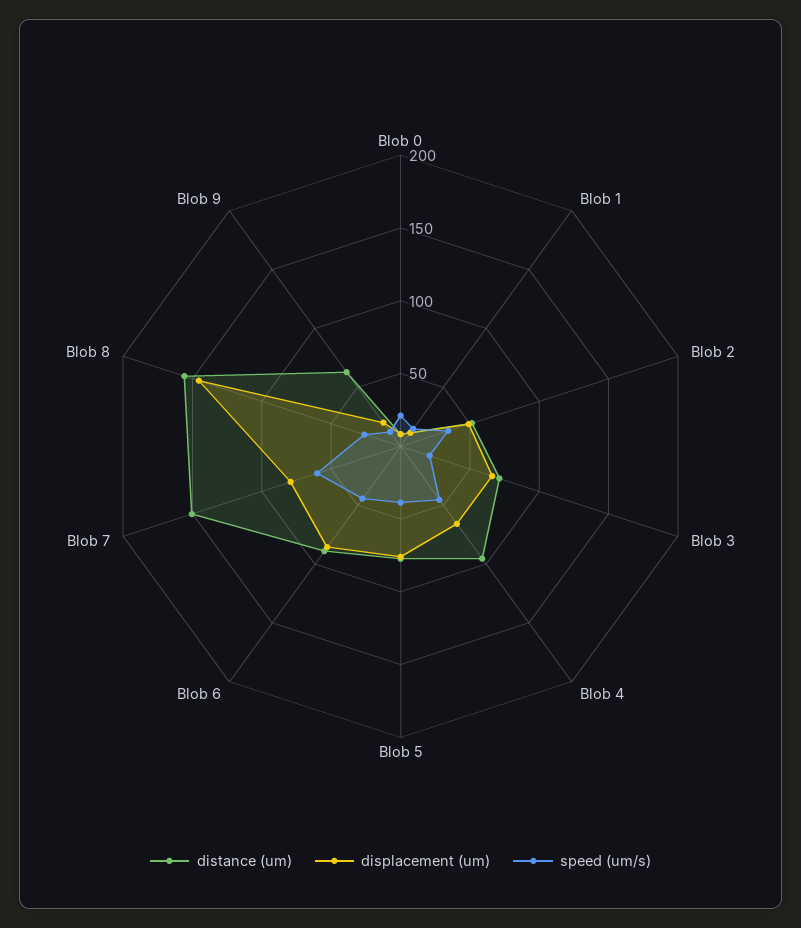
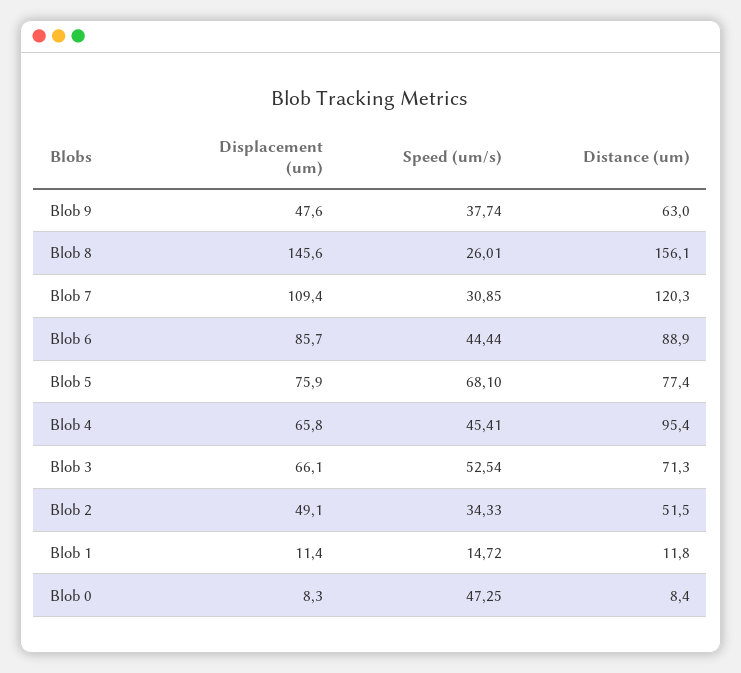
  {
    "distance (um)": {
      "Blob 0": 8.4,
      "Blob 1": 11.8,
      "Blob 2": 51.5,
      "Blob 3": 71.3,
      "Blob 4": 95.4,
      "Blob 5": 77.4,
      "Blob 6": 88.9,
-     "Blob 7": 150,
+     "Blob 7": 120.3,
      "Blob 8": 156.1,
      "Blob 9": 63
    },
    "displacement (um)": {
      "Blob 0": 8.3,
      "Blob 1": 11.4,
      "Blob 2": 49.1,
      "Blob 3": 66.1,
      "Blob 4": 65.8,
      "Blob 5": 75.9,
      "Blob 6": 85.7,
-     "Blob 7": 80,
+     "Blob 7": 109.4,
      "Blob 8": 145.6,
-     "Blob 9": 20
+     "Blob 9": 47.6
    },
    "speed (um/s)": {
-     "Blob 0": 20,
+     "Blob 0": 47.25,
      "Blob 1": 14.72,
      "Blob 2": 34.33,
-     "Blob 3": 20,
+     "Blob 3": 52.54,
      "Blob 4": 45.41,
-     "Blob 5": 40,
+     "Blob 5": 68.1,
      "Blob 6": 44.44,
-     "Blob 7": 60,
+     "Blob 7": 30.85,
      "Blob 8": 26.01,
-     "Blob 9": 10
+     "Blob 9": 37.74
    }
  }

